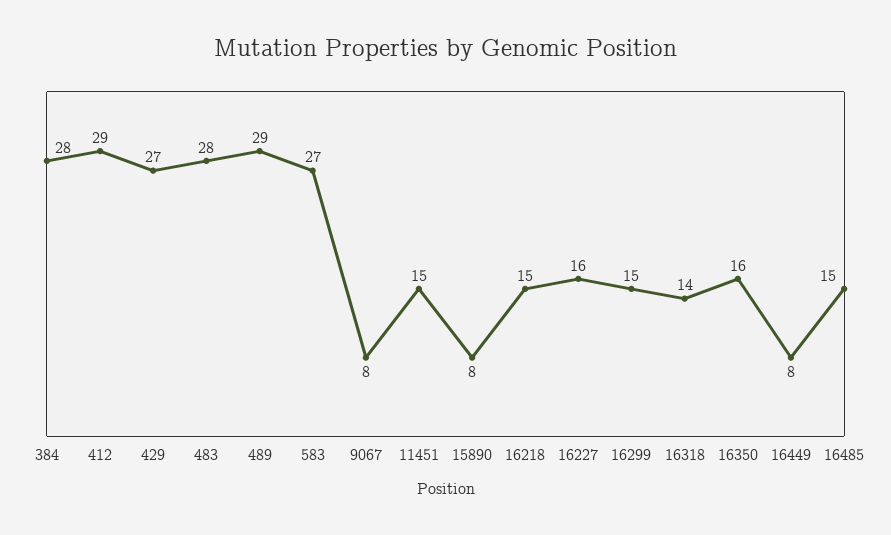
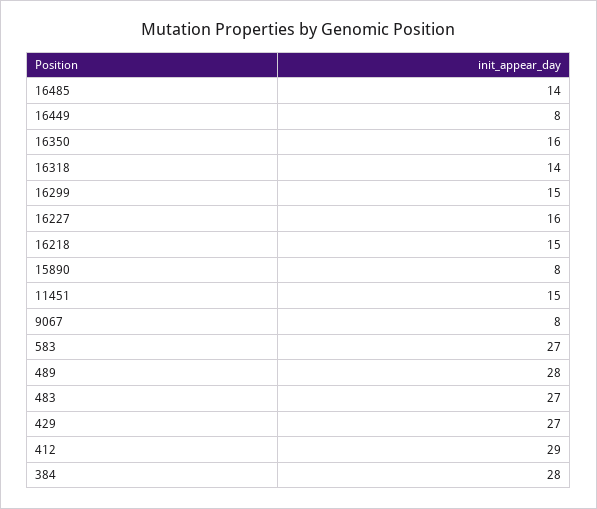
  {
    "384": 28,
    "412": 29,
    "429": 27,
-   "483": 28,
+   "483": 27,
-   "489": 29,
+   "489": 28,
    "583": 27,
    "9067": 8,
    "11451": 15,
    "15890": 8,
    "16218": 15,
    "16227": 16,
    "16299": 15,
    "16318": 14,
    "16350": 16,
    "16449": 8,
-   "16485": 15
+   "16485": 14
  }

